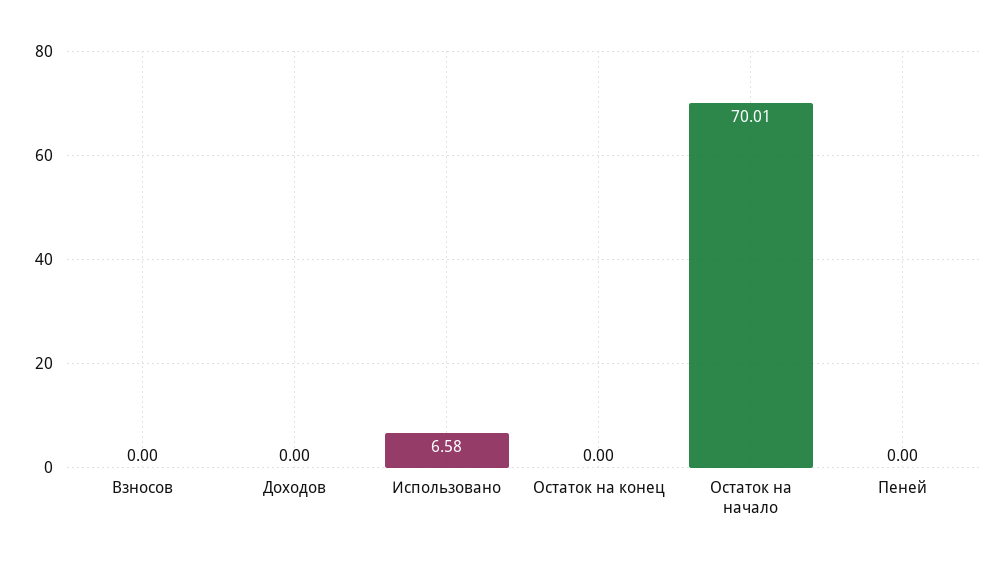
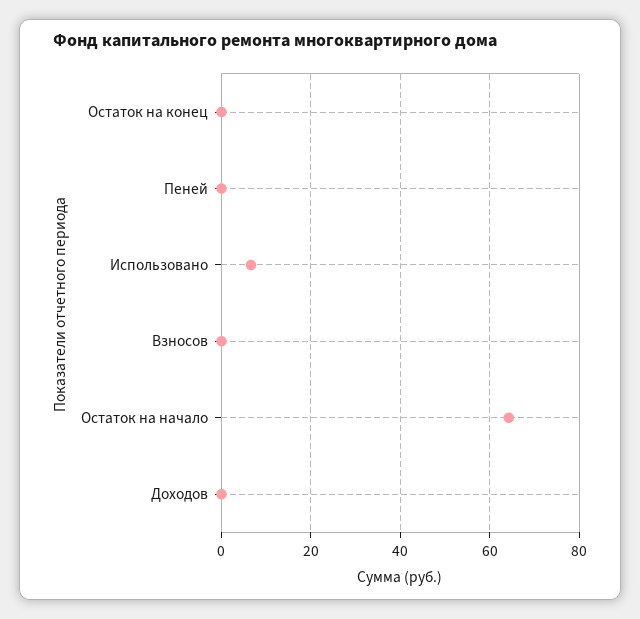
  {
    "Взносов": 0,
    "Доходов": 0,
    "Использовано": 6.58,
    "Остаток на конец": 0,
-   "Остаток на начало": 70.01,
+   "Остаток на начало": 64,
    "Пеней": 0
  }

